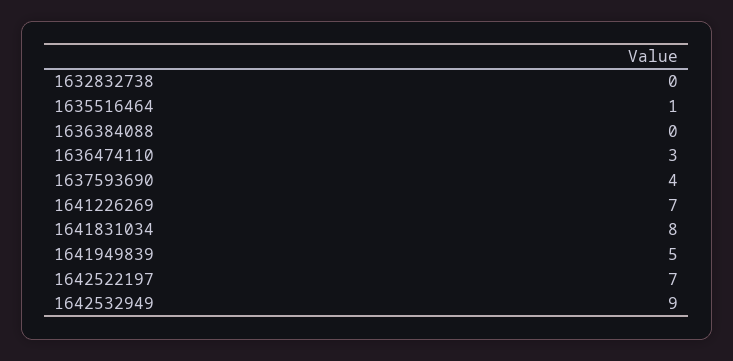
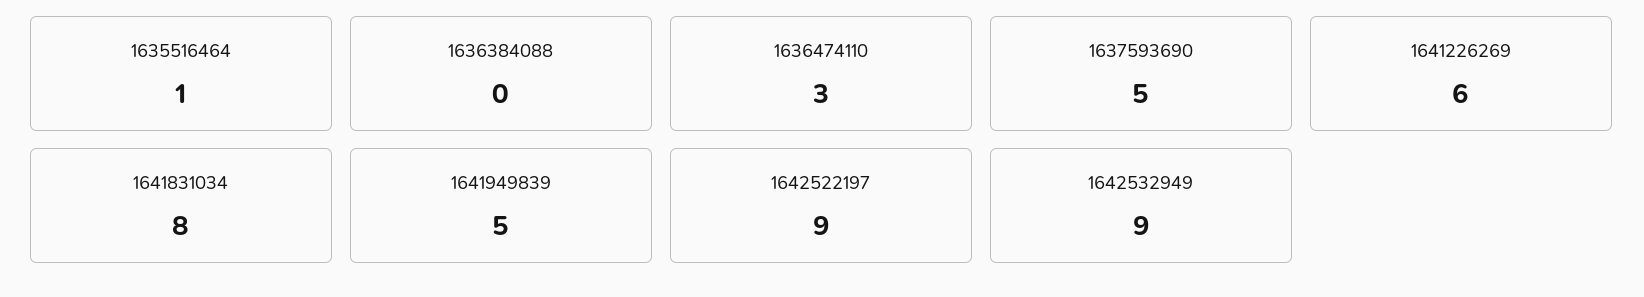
  {
-   "1632832738": 0,
    "1635516464": 1,
    "1636384088": 0,
    "1636474110": 3,
-   "1637593690": 4,
+   "1637593690": 5,
-   "1641226269": 7,
+   "1641226269": 6,
    "1641831034": 8,
    "1641949839": 5,
-   "1642522197": 7,
+   "1642522197": 9,
    "1642532949": 9
  }

